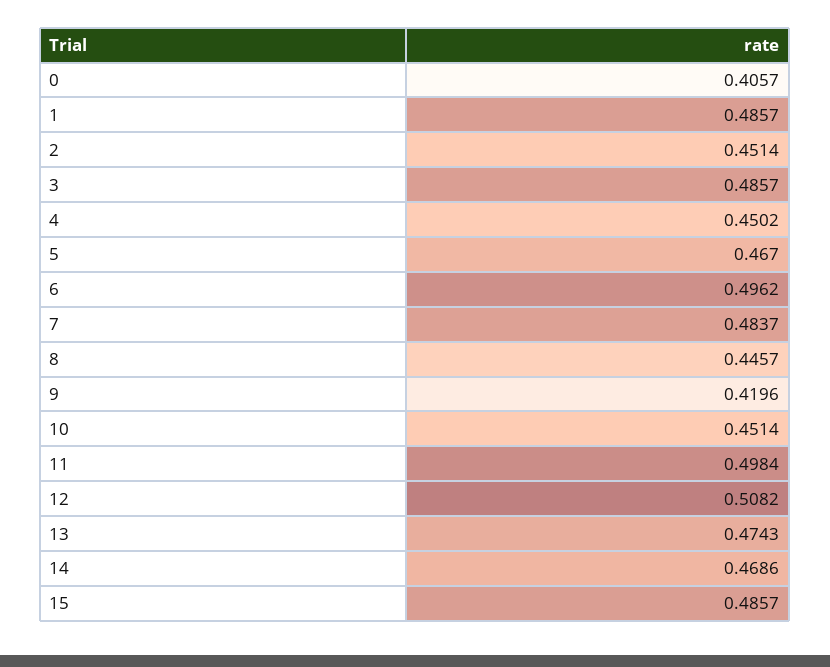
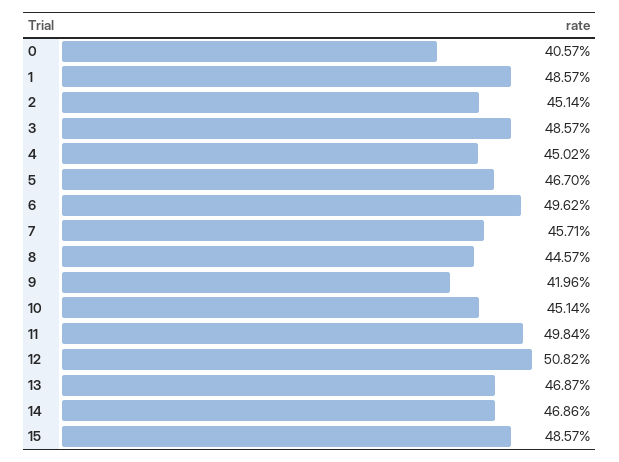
  {
    "0": 0.4057,
    "1": 0.4857,
    "2": 0.4514,
    "3": 0.4857,
    "4": 0.4502,
    "5": 0.467,
    "6": 0.4962,
-   "7": 0.4837,
+   "7": 0.4571,
    "8": 0.4457,
    "9": 0.4196,
    "10": 0.4514,
    "11": 0.4984,
    "12": 0.5082,
-   "13": 0.4743,
+   "13": 0.4687,
    "14": 0.4686,
    "15": 0.4857
  }

